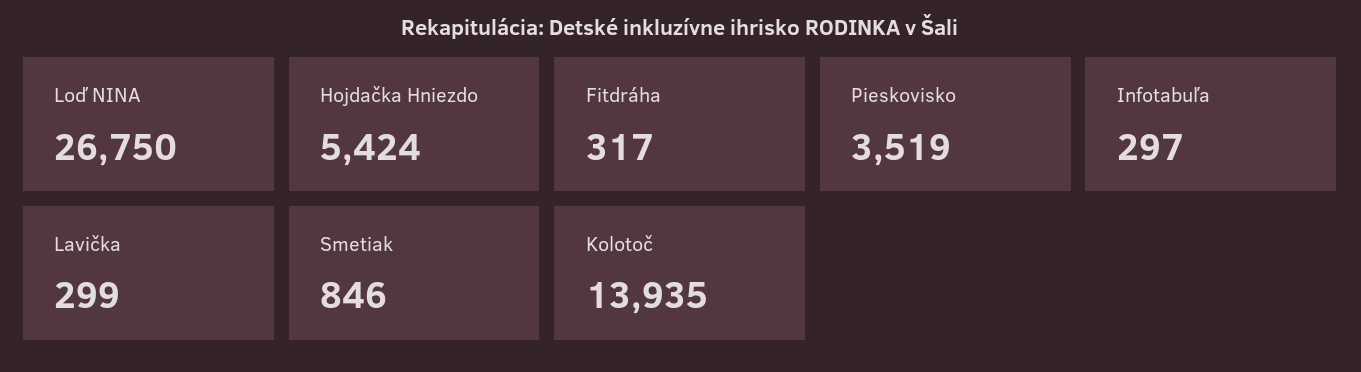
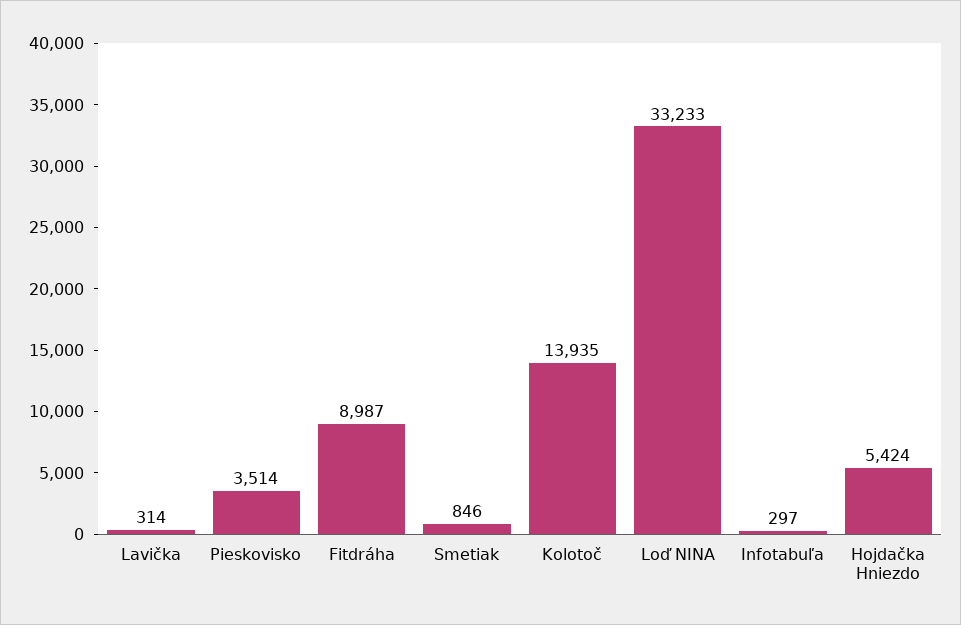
  {
-   "Loď NINA": 26750,
+   "Loď NINA": 33233,
    "Hojdačka Hniezdo": 5424,
-   "Fitdráha": 317,
+   "Fitdráha": 8987,
-   "Pieskovisko": 3519,
+   "Pieskovisko": 3514,
    "Infotabuľa": 297,
-   "Lavička": 299,
+   "Lavička": 314,
    "Smetiak": 846,
    "Kolotoč": 13935
  }

